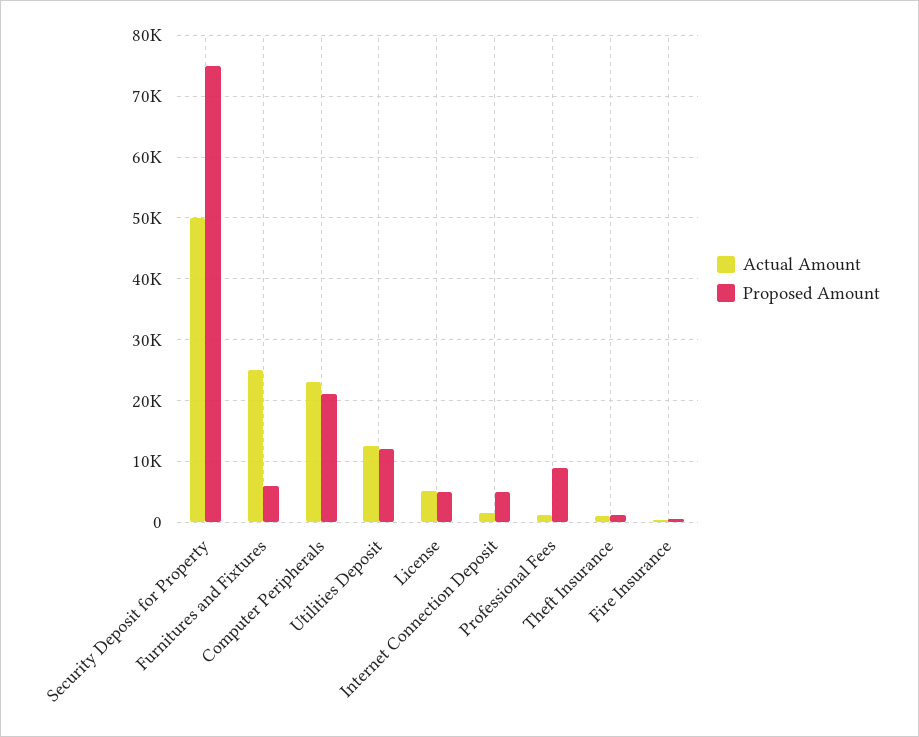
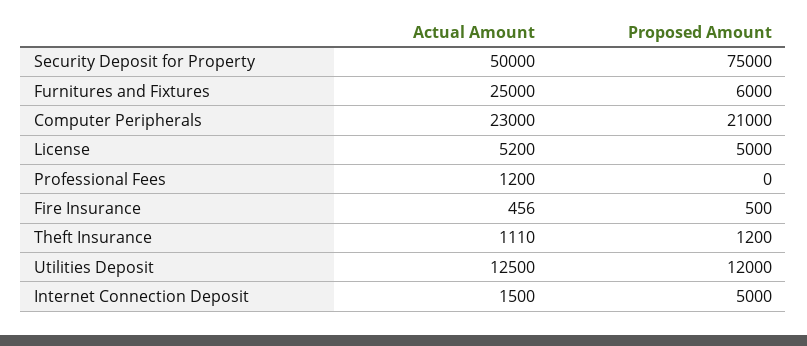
  {
    "Actual Amount": {
      "Security Deposit for Property": 50000,
      "Furnitures and Fixtures": 25000,
      "Computer Peripherals": 23000,
      "Utilities Deposit": 12500,
      "License": 5200,
      "Internet Connection Deposit": 1500,
      "Professional Fees": 1200,
      "Theft Insurance": 1110,
      "Fire Insurance": 456
    },
    "Proposed Amount": {
      "Security Deposit for Property": 75000,
      "Furnitures and Fixtures": 6000,
      "Computer Peripherals": 21000,
      "Utilities Deposit": 12000,
      "License": 5000,
      "Internet Connection Deposit": 5000,
-     "Professional Fees": 9000,
+     "Professional Fees": 0,
      "Theft Insurance": 1200,
      "Fire Insurance": 500
    }
  }

